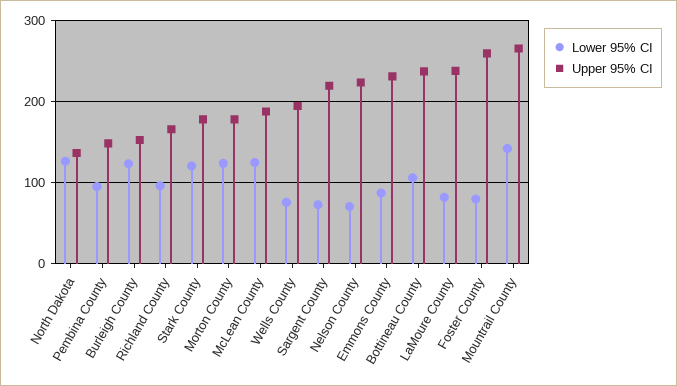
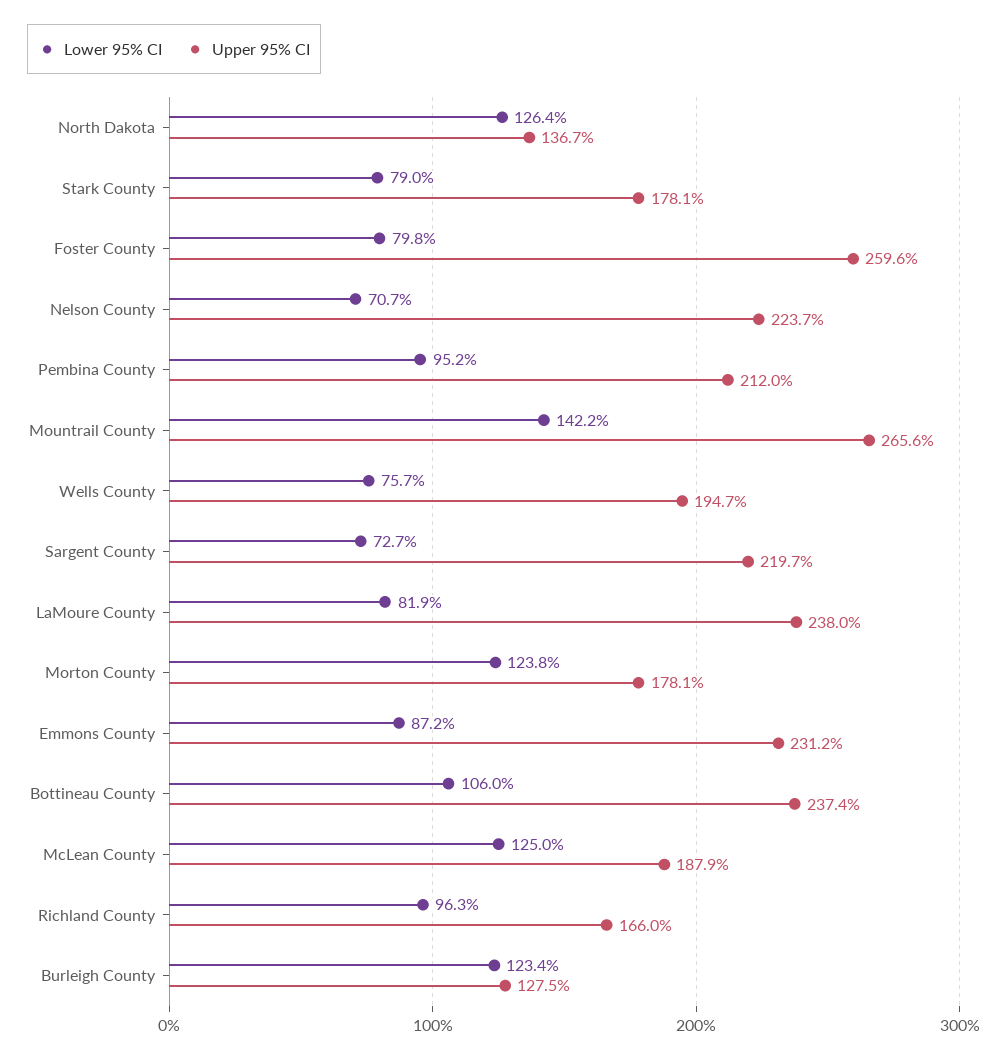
  {
    "Lower 95% CI": {
      "North Dakota": 126.4,
      "Pembina County": 95.2,
      "Burleigh County": 123.4,
      "Richland County": 96.3,
-     "Stark County": 120,
+     "Stark County": 79,
      "Morton County": 123.8,
      "McLean County": 125,
      "Wells County": 75.7,
      "Sargent County": 72.7,
      "Nelson County": 70.7,
      "Emmons County": 87.2,
      "Bottineau County": 106,
      "LaMoure County": 81.9,
      "Foster County": 79.8,
      "Mountrail County": 142.2
    },
    "Upper 95% CI": {
      "North Dakota": 136.7,
-     "Pembina County": 150,
+     "Pembina County": 212,
-     "Burleigh County": 150,
+     "Burleigh County": 127.5,
      "Richland County": 166,
      "Stark County": 178.1,
      "Morton County": 178.1,
      "McLean County": 187.9,
      "Wells County": 194.7,
      "Sargent County": 219.7,
      "Nelson County": 223.7,
      "Emmons County": 231.2,
      "Bottineau County": 237.4,
      "LaMoure County": 238,
      "Foster County": 259.6,
      "Mountrail County": 265.6
    }
  }

